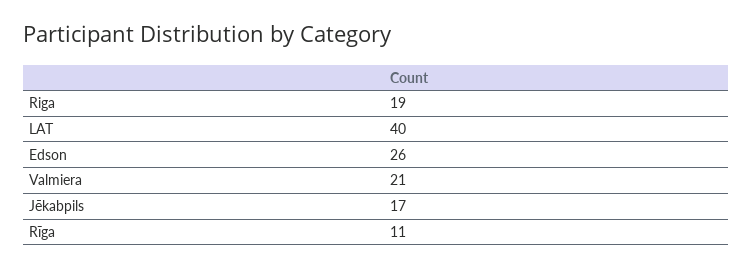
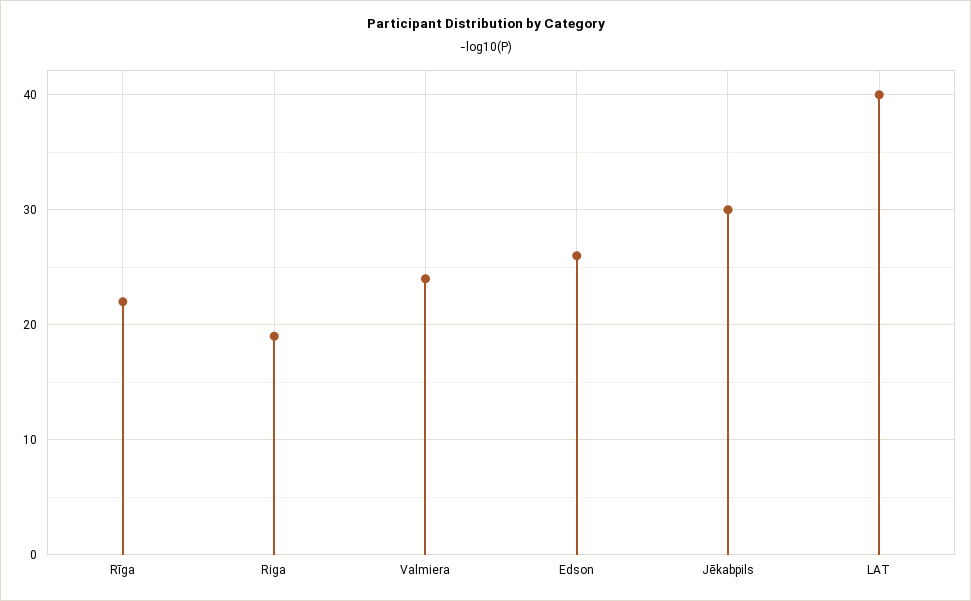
  {
    "Riga": 19,
    "LAT": 40,
    "Edson": 26,
-   "Valmiera": 21,
+   "Valmiera": 24,
-   "Jēkabpils": 17,
+   "Jēkabpils": 30,
-   "Rīga": 11
+   "Rīga": 22
  }

